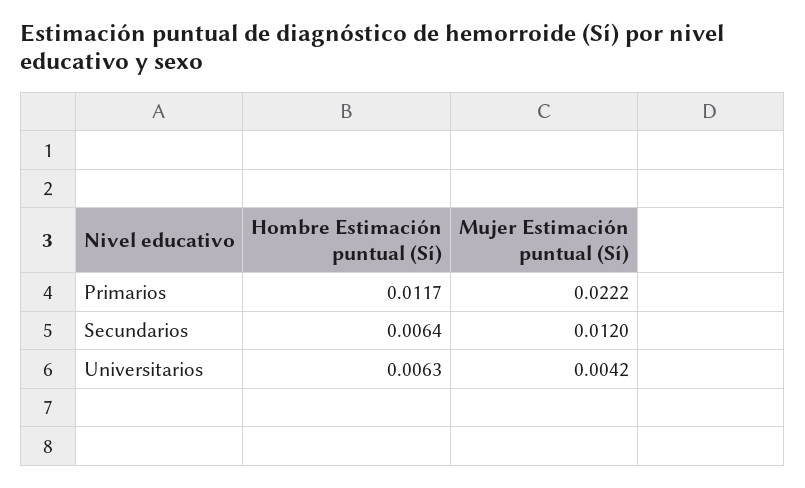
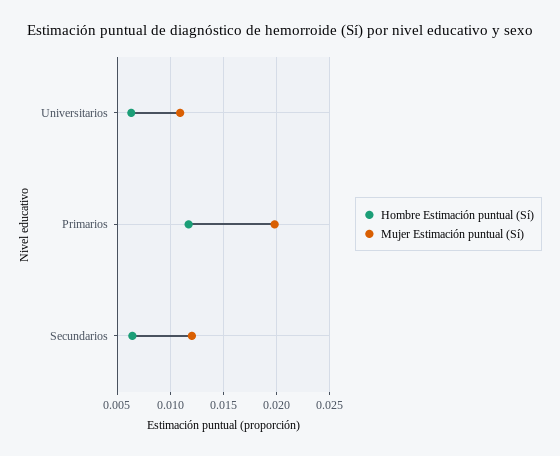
  {
    "Hombre Estimación puntual (Sí)": {
      "Primarios": 0.0117,
      "Secundarios": 0.0064,
      "Universitarios": 0.0063
    },
    "Mujer Estimación puntual (Sí)": {
-     "Primarios": 0.0222,
+     "Primarios": 0.02,
      "Secundarios": 0.012,
-     "Universitarios": 0.0042
+     "Universitarios": 0.011
    }
  }

